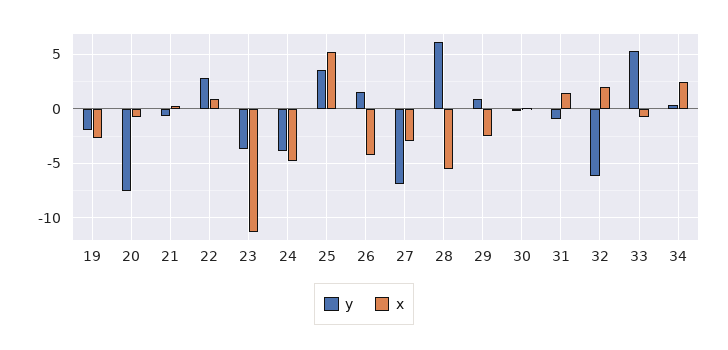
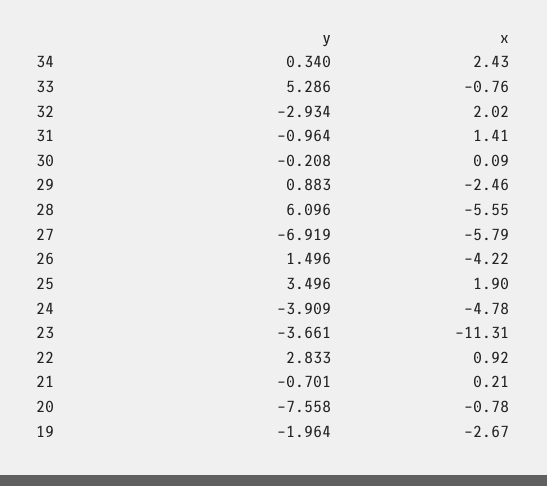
  {
    "y": {
      "19": -1.964,
      "20": -7.558,
      "21": -0.701,
      "22": 2.833,
      "23": -3.661,
      "24": -3.909,
      "25": 3.496,
      "26": 1.496,
      "27": -6.919,
      "28": 6.096,
      "29": 0.883,
      "30": -0.208,
      "31": -0.964,
-     "32": -6,
+     "32": -2.934,
      "33": 5.286,
      "34": 0.34
    },
    "x": {
      "19": -2.67,
      "20": -0.78,
      "21": 0.21,
      "22": 0.92,
      "23": -11.31,
      "24": -4.78,
-     "25": 5,
+     "25": 1.9,
      "26": -4.22,
-     "27": -3,
+     "27": -5.79,
      "28": -5.55,
      "29": -2.46,
      "30": 0.09,
      "31": 1.41,
      "32": 2.02,
      "33": -0.76,
      "34": 2.43
    }
  }

